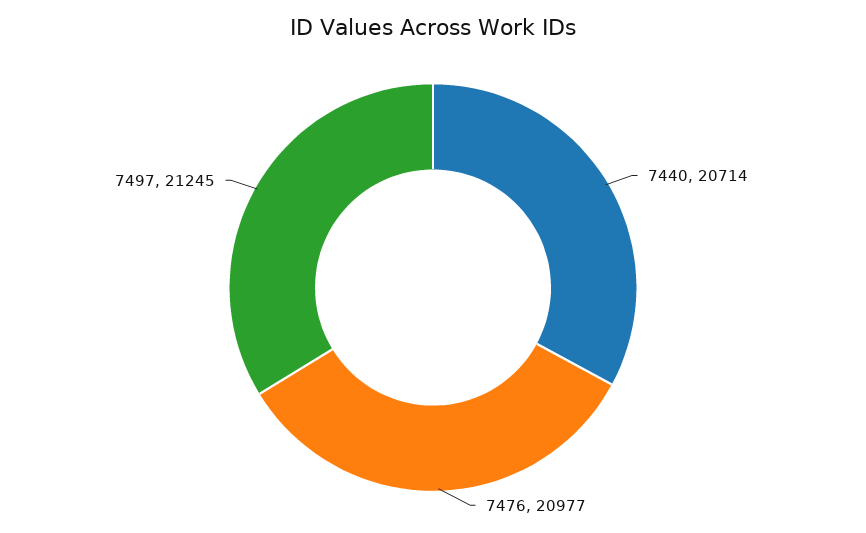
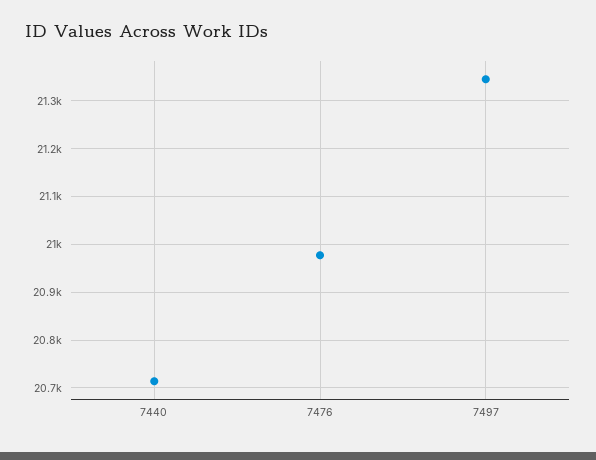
  {
    "7440": 20714,
    "7476": 20977,
-   "7497": 21245
+   "7497": 21340
  }

